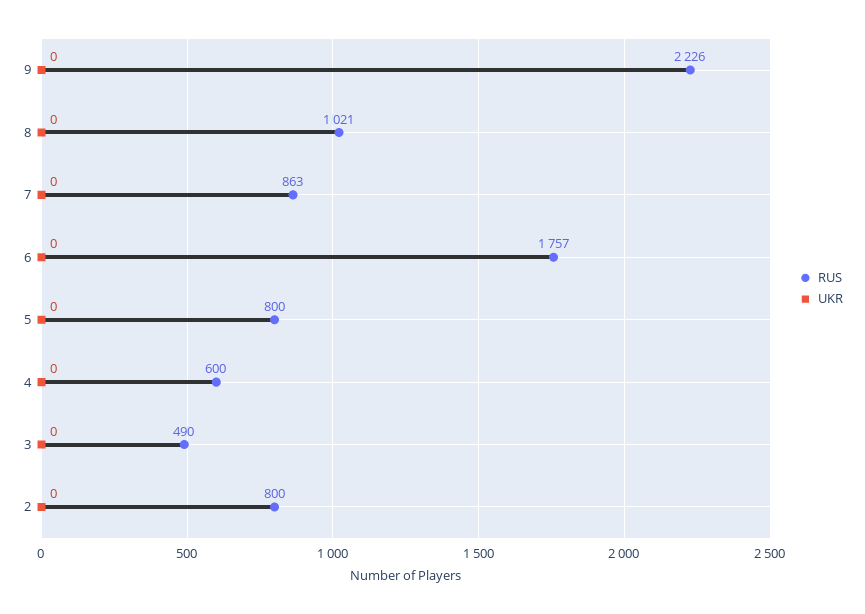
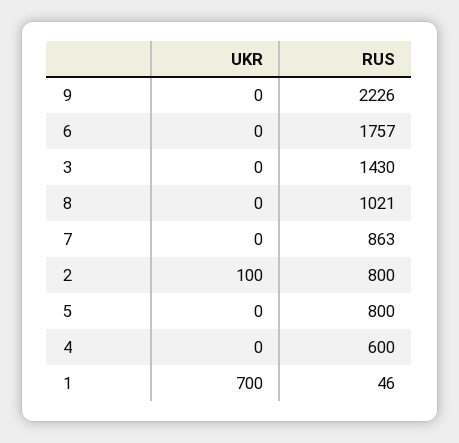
  {
    "RUS": {
      "9": 2226,
      "8": 1021,
      "7": 863,
      "6": 1757,
      "5": 800,
      "4": 600,
-     "3": 490,
+     "3": 1430,
-     "2": 800
+     "2": 800,
+     "1": 46
    },
    "UKR": {
      "9": 0,
      "8": 0,
      "7": 0,
      "6": 0,
      "5": 0,
      "4": 0,
      "3": 0,
-     "2": 0
+     "2": 100,
+     "1": 700
    }
  }

